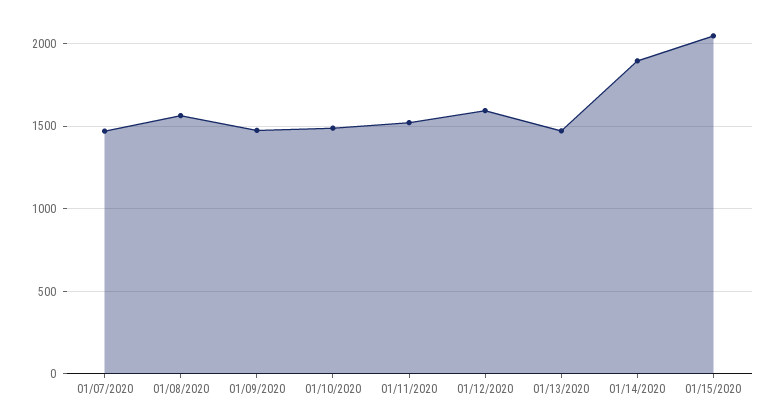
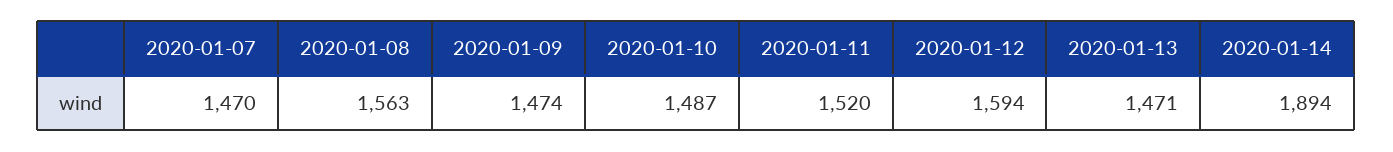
  {
    "01/07/2020": 1470,
    "01/08/2020": 1563,
    "01/09/2020": 1474,
    "01/10/2020": 1487,
    "01/11/2020": 1520,
    "01/12/2020": 1594,
    "01/13/2020": 1471,
-   "01/14/2020": 1894,
+   "01/14/2020": 1894
-   "01/15/2020": 2050
  }

